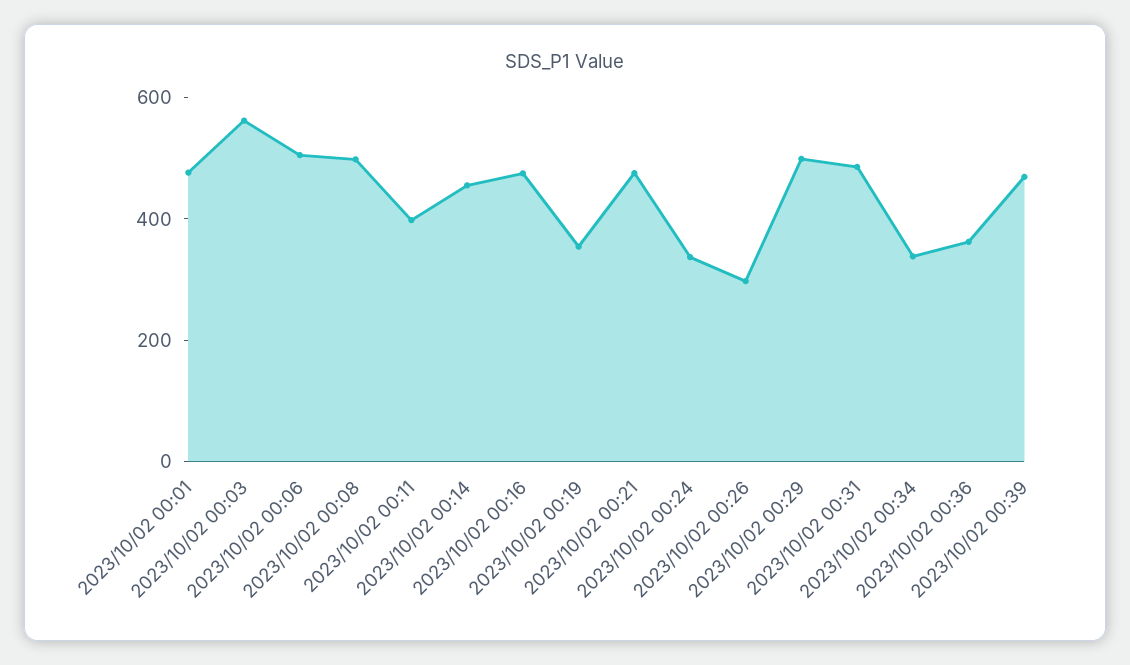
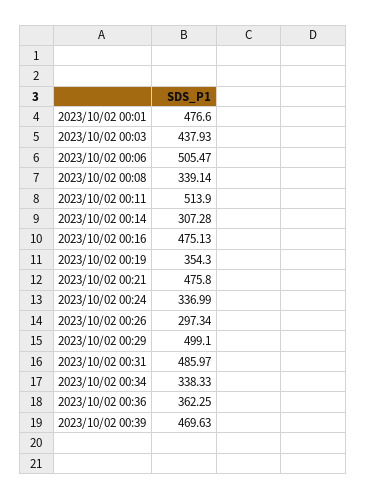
  {
    "2023/10/02 00:01": 476.6,
-   "2023/10/02 00:03": 550,
+   "2023/10/02 00:03": 437.93,
    "2023/10/02 00:06": 505.47,
-   "2023/10/02 00:08": 500,
+   "2023/10/02 00:08": 339.14,
-   "2023/10/02 00:11": 400,
+   "2023/10/02 00:11": 513.9,
-   "2023/10/02 00:14": 450,
+   "2023/10/02 00:14": 307.28,
    "2023/10/02 00:16": 475.13,
    "2023/10/02 00:19": 354.3,
    "2023/10/02 00:21": 475.8,
    "2023/10/02 00:24": 336.99,
    "2023/10/02 00:26": 297.34,
    "2023/10/02 00:29": 499.1,
    "2023/10/02 00:31": 485.97,
    "2023/10/02 00:34": 338.33,
    "2023/10/02 00:36": 362.25,
    "2023/10/02 00:39": 469.63
  }

